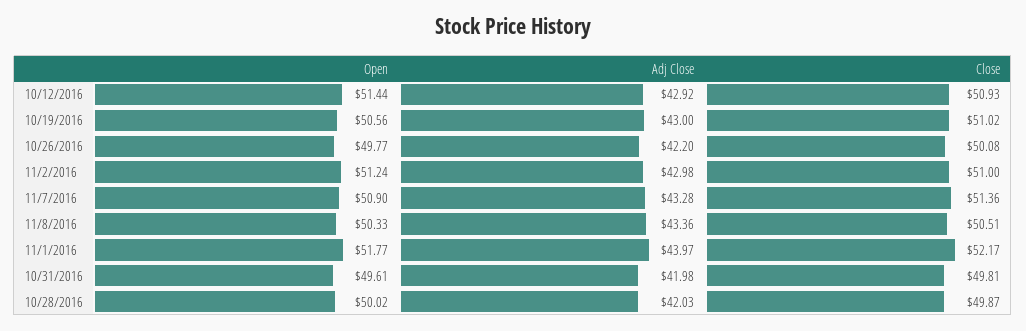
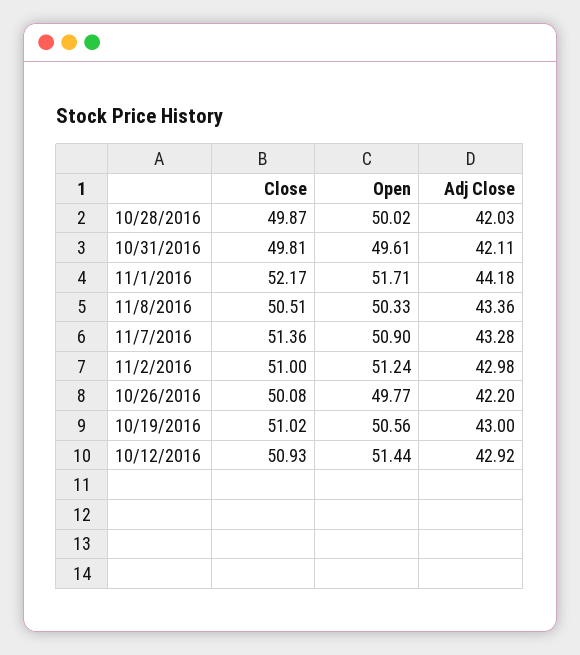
  {
    "Open": {
      "10/12/2016": 51.44,
      "10/19/2016": 50.56,
      "10/26/2016": 49.77,
      "11/2/2016": 51.24,
      "11/7/2016": 50.9,
      "11/8/2016": 50.33,
-     "11/1/2016": 51.77,
+     "11/1/2016": 51.71,
      "10/31/2016": 49.61,
      "10/28/2016": 50.02
    },
    "Adj Close": {
      "10/12/2016": 42.92,
      "10/19/2016": 43,
      "10/26/2016": 42.2,
      "11/2/2016": 42.98,
      "11/7/2016": 43.28,
      "11/8/2016": 43.36,
-     "11/1/2016": 43.97,
+     "11/1/2016": 44.18,
-     "10/31/2016": 41.98,
+     "10/31/2016": 42.11,
      "10/28/2016": 42.03
    },
    "Close": {
      "10/12/2016": 50.93,
      "10/19/2016": 51.02,
      "10/26/2016": 50.08,
      "11/2/2016": 51,
      "11/7/2016": 51.36,
      "11/8/2016": 50.51,
      "11/1/2016": 52.17,
      "10/31/2016": 49.81,
      "10/28/2016": 49.87
    }
  }

